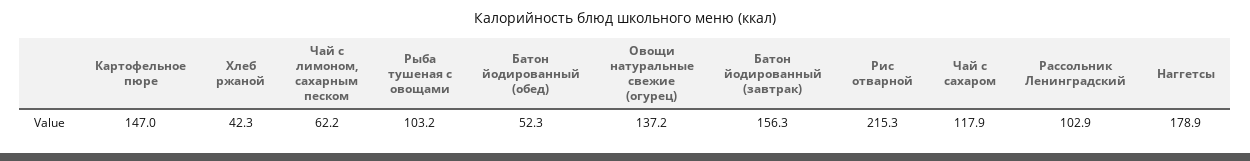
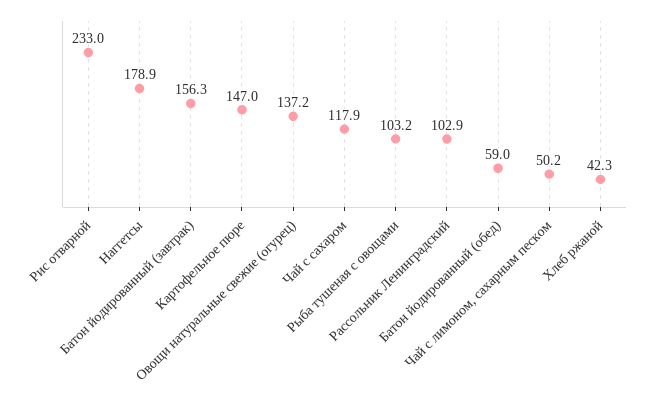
  {
    "Картофельное пюре": 147,
    "Хлеб ржаной": 42.3,
-   "Чай с лимоном, сахарным песком": 62.2,
+   "Чай с лимоном, сахарным песком": 50.2,
    "Рыба тушеная с овощами": 103.2,
-   "Батон йодированный (обед)": 52.3,
+   "Батон йодированный (обед)": 59,
    "Овощи натуральные свежие (огурец)": 137.2,
    "Батон йодированный (завтрак)": 156.3,
-   "Рис отварной": 215.3,
+   "Рис отварной": 233,
    "Чай с сахаром": 117.9,
    "Рассольник Ленинградский": 102.9,
    "Наггетсы": 178.9
  }

